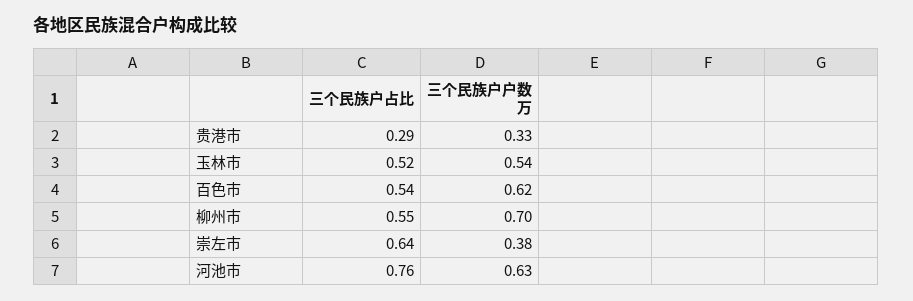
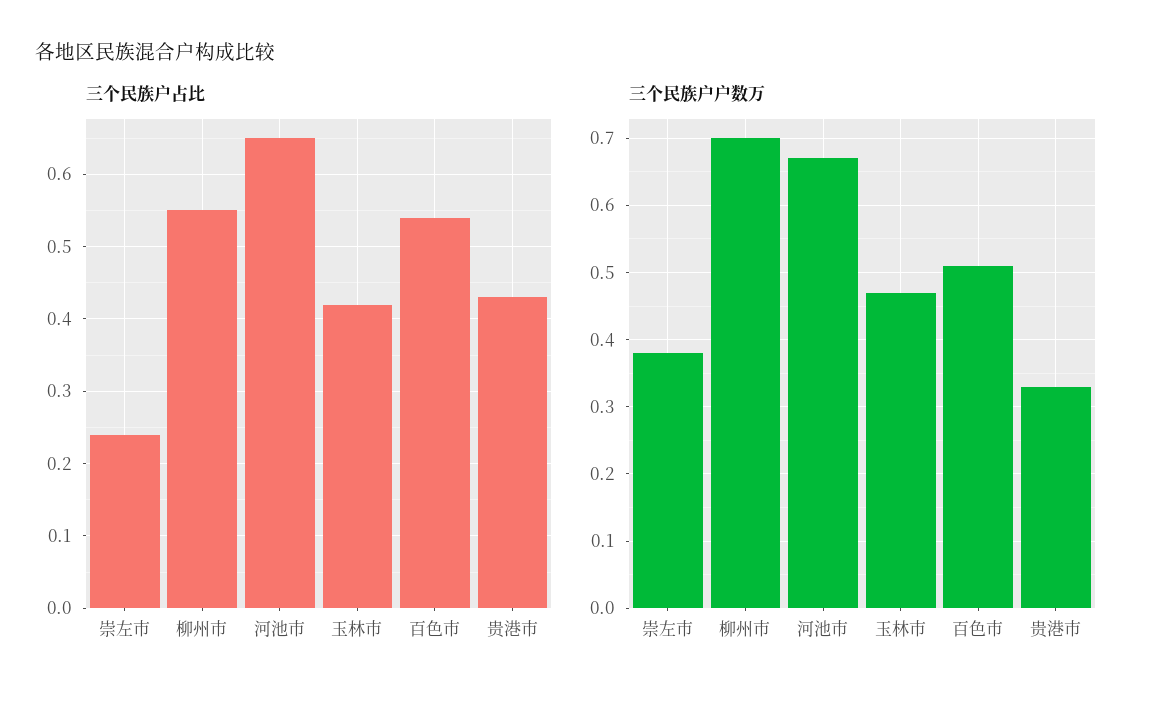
  {
    "三个民族户占比": {
-     "贵港市": 0.29,
+     "贵港市": 0.43,
-     "玉林市": 0.52,
+     "玉林市": 0.42,
      "百色市": 0.54,
      "柳州市": 0.55,
-     "崇左市": 0.64,
+     "崇左市": 0.24,
-     "河池市": 0.76
+     "河池市": 0.65
    },
    "三个民族户户数万": {
      "贵港市": 0.33,
-     "玉林市": 0.54,
+     "玉林市": 0.47,
-     "百色市": 0.62,
+     "百色市": 0.51,
      "柳州市": 0.7,
      "崇左市": 0.38,
-     "河池市": 0.63
+     "河池市": 0.67
    }
  }

